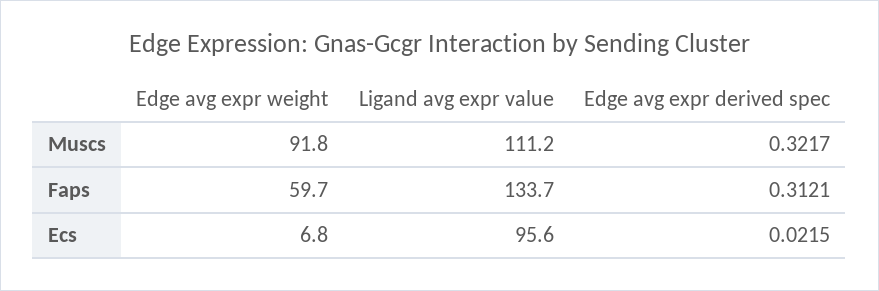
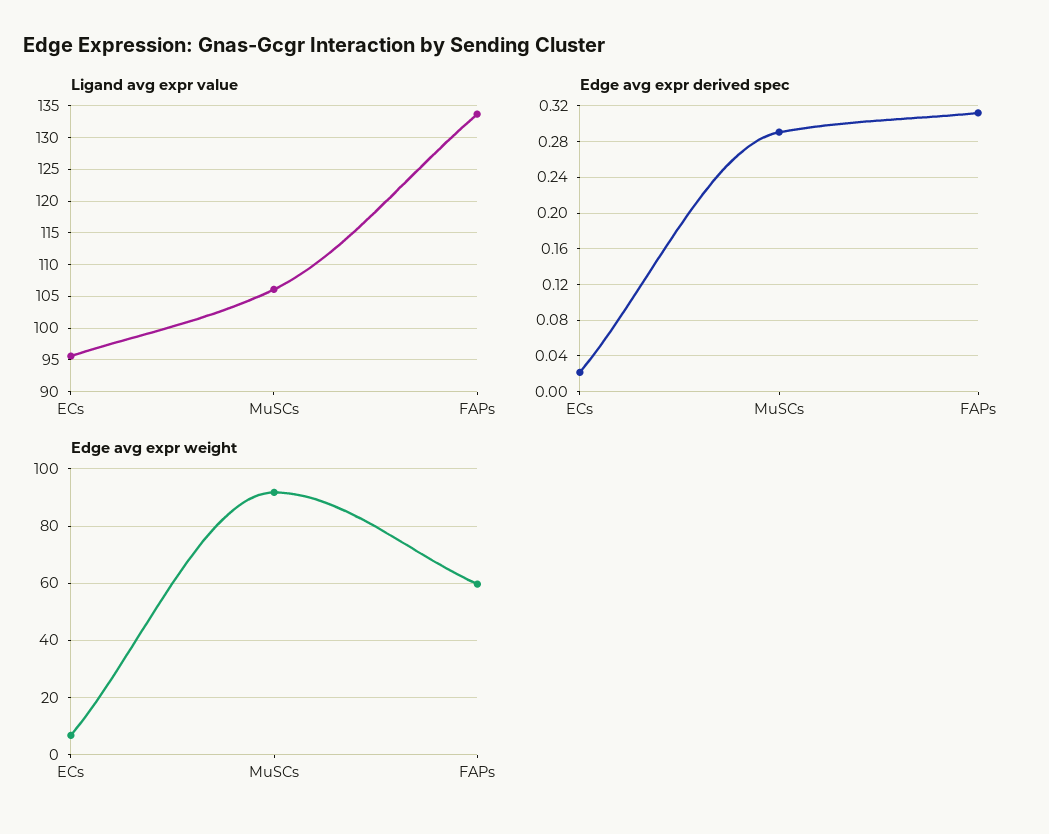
  {
    "Edge avg expr weight": {
      "Muscs": 91.8,
      "Faps": 59.7,
      "Ecs": 6.8
    },
    "Ligand avg expr value": {
-     "Muscs": 111.2,
+     "Muscs": 106,
      "Faps": 133.7,
      "Ecs": 95.6
    },
    "Edge avg expr derived spec": {
-     "Muscs": 0.3217,
+     "Muscs": 0.29,
      "Faps": 0.3121,
      "Ecs": 0.0215
    }
  }

